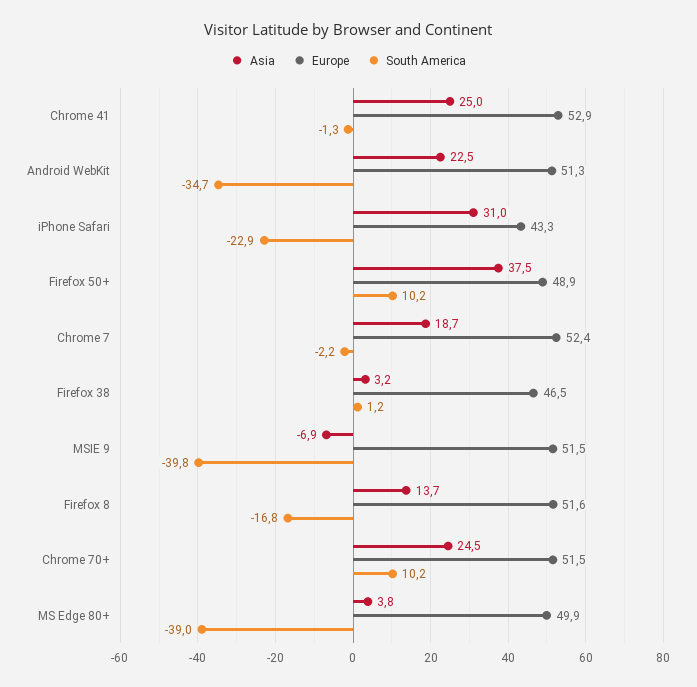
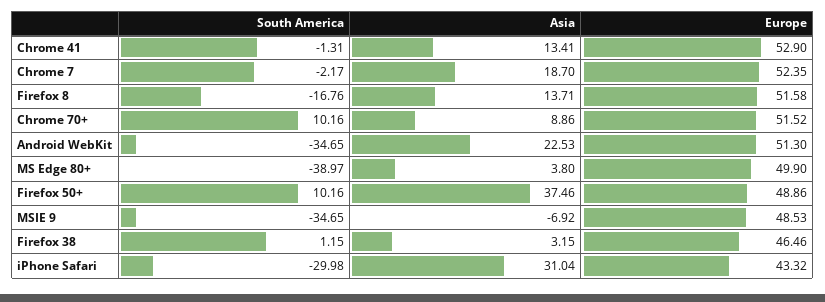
  {
    "Asia": {
-     "Chrome 41": 25,
+     "Chrome 41": 13.41,
      "Android WebKit": 22.53,
      "iPhone Safari": 31.04,
      "Firefox 50+": 37.46,
      "Chrome 7": 18.7,
      "Firefox 38": 3.15,
      "MSIE 9": -6.92,
      "Firefox 8": 13.71,
-     "Chrome 70+": 24.5,
+     "Chrome 70+": 8.86,
      "MS Edge 80+": 3.8
    },
    "Europe": {
      "Chrome 41": 52.9,
      "Android WebKit": 51.3,
      "iPhone Safari": 43.32,
      "Firefox 50+": 48.86,
      "Chrome 7": 52.35,
      "Firefox 38": 46.46,
-     "MSIE 9": 51.5,
+     "MSIE 9": 48.53,
      "Firefox 8": 51.58,
      "Chrome 70+": 51.52,
      "MS Edge 80+": 49.9
    },
    "South America": {
      "Chrome 41": -1.31,
      "Android WebKit": -34.65,
-     "iPhone Safari": -22.9,
+     "iPhone Safari": -29.98,
      "Firefox 50+": 10.16,
      "Chrome 7": -2.17,
      "Firefox 38": 1.15,
-     "MSIE 9": -39.8,
+     "MSIE 9": -34.65,
      "Firefox 8": -16.76,
      "Chrome 70+": 10.16,
      "MS Edge 80+": -38.97
    }
  }

